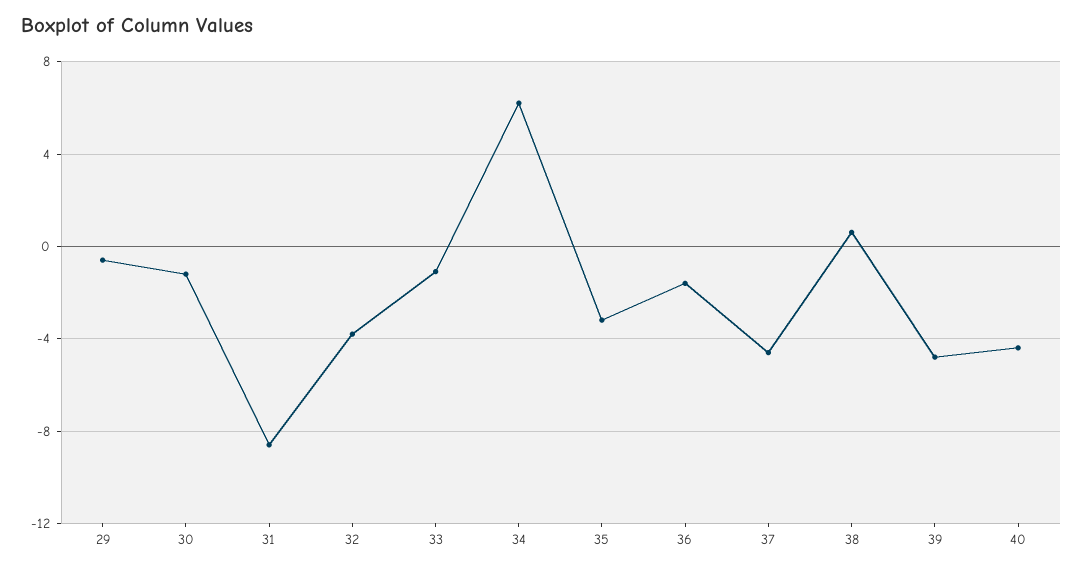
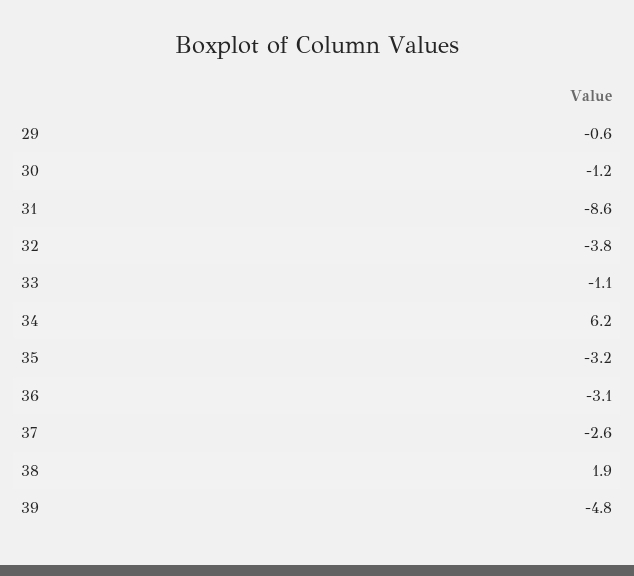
  {
    "29": -0.6,
    "30": -1.2,
    "31": -8.6,
    "32": -3.8,
    "33": -1.1,
    "34": 6.2,
    "35": -3.2,
-   "36": -1.5,
+   "36": -3.1,
-   "37": -4.5,
+   "37": -2.6,
-   "38": 0.5,
+   "38": 1.9,
-   "39": -4.8,
+   "39": -4.8
-   "40": -4.5
  }

